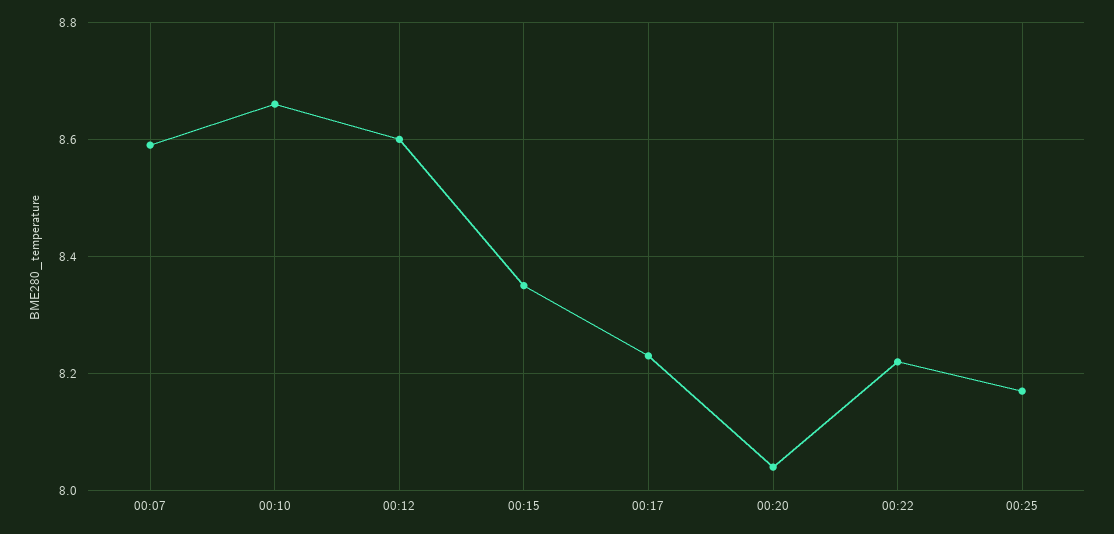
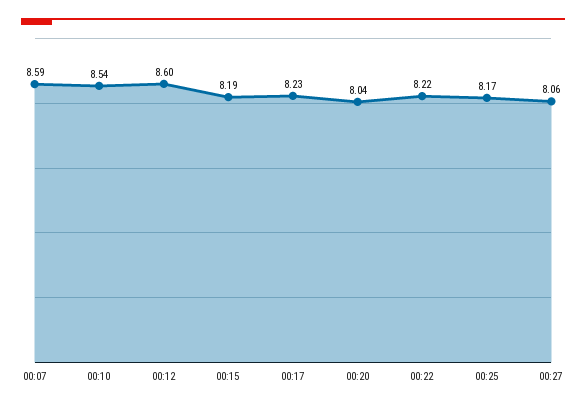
  {
    "00:07": 8.59,
-   "00:10": 8.65,
+   "00:10": 8.54,
    "00:12": 8.6,
-   "00:15": 8.35,
+   "00:15": 8.19,
    "00:17": 8.23,
    "00:20": 8.04,
    "00:22": 8.22,
-   "00:25": 8.17
+   "00:25": 8.17,
+   "00:27": 8.06
  }

